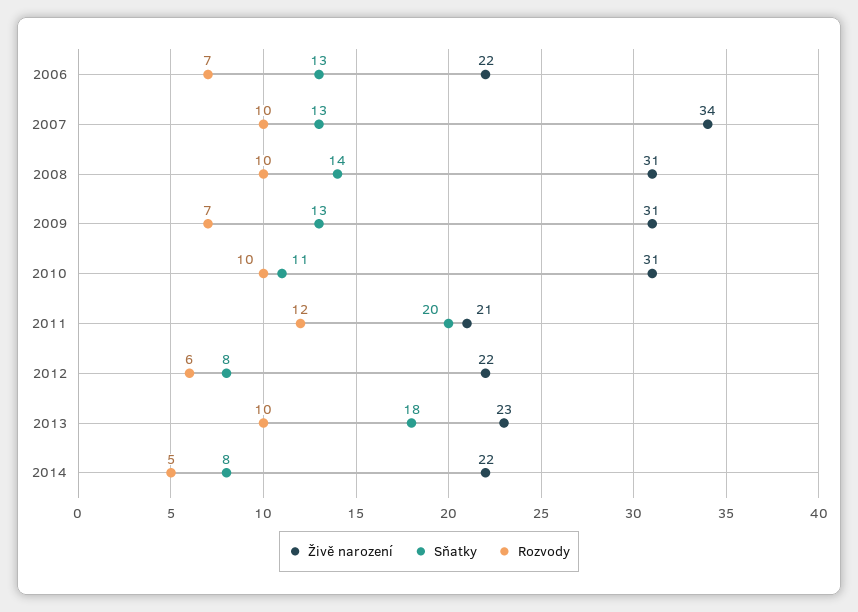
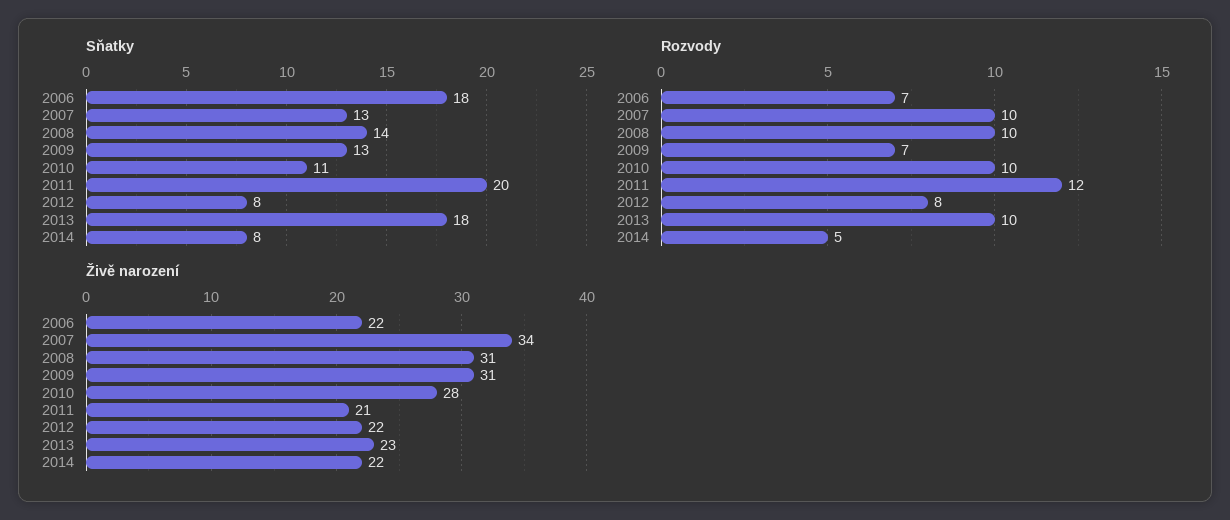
  {
    "Živě narození": {
      "2006": 22,
      "2007": 34,
      "2008": 31,
      "2009": 31,
-     "2010": 31,
+     "2010": 28,
      "2011": 21,
      "2012": 22,
      "2013": 23,
      "2014": 22
    },
    "Sňatky": {
-     "2006": 13,
+     "2006": 18,
      "2007": 13,
      "2008": 14,
      "2009": 13,
      "2010": 11,
      "2011": 20,
      "2012": 8,
      "2013": 18,
      "2014": 8
    },
    "Rozvody": {
      "2006": 7,
      "2007": 10,
      "2008": 10,
      "2009": 7,
      "2010": 10,
      "2011": 12,
-     "2012": 6,
+     "2012": 8,
      "2013": 10,
      "2014": 5
    }
  }

